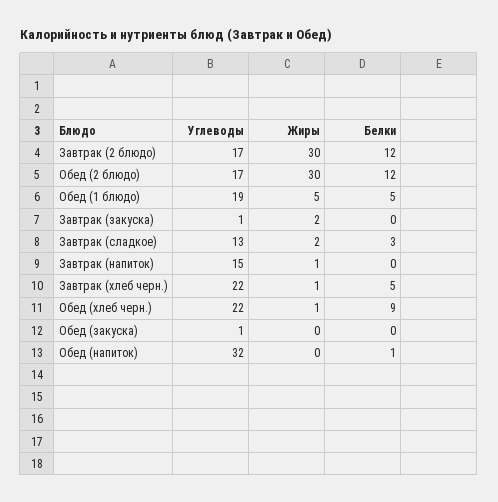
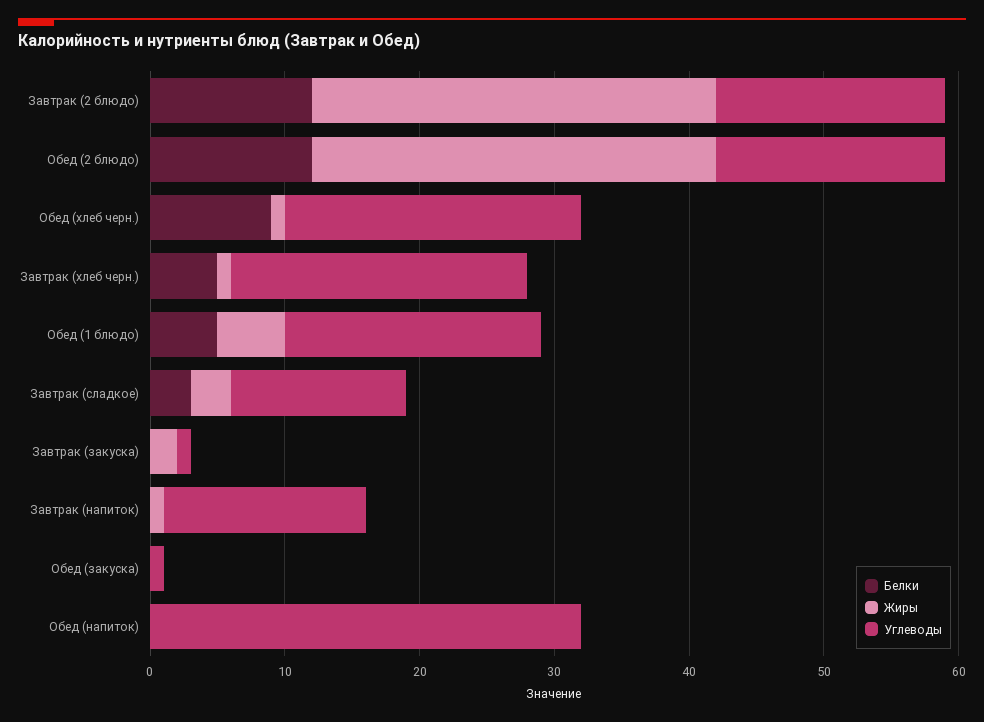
  {
    "Углеводы": {
      "Завтрак (2 блюдо)": 17,
      "Обед (2 блюдо)": 17,
      "Обед (1 блюдо)": 19,
      "Завтрак (закуска)": 1,
      "Завтрак (сладкое)": 13,
      "Завтрак (напиток)": 15,
      "Завтрак (хлеб черн.)": 22,
      "Обед (хлеб черн.)": 22,
      "Обед (закуска)": 1,
      "Обед (напиток)": 32
    },
    "Жиры": {
      "Завтрак (2 блюдо)": 30,
      "Обед (2 блюдо)": 30,
      "Обед (1 блюдо)": 5,
      "Завтрак (закуска)": 2,
-     "Завтрак (сладкое)": 2,
+     "Завтрак (сладкое)": 3,
      "Завтрак (напиток)": 1,
      "Завтрак (хлеб черн.)": 1,
      "Обед (хлеб черн.)": 1,
      "Обед (закуска)": 0,
      "Обед (напиток)": 0
    },
    "Белки": {
      "Завтрак (2 блюдо)": 12,
      "Обед (2 блюдо)": 12,
      "Обед (1 блюдо)": 5,
      "Завтрак (закуска)": 0,
      "Завтрак (сладкое)": 3,
      "Завтрак (напиток)": 0,
      "Завтрак (хлеб черн.)": 5,
      "Обед (хлеб черн.)": 9,
      "Обед (закуска)": 0,
-     "Обед (напиток)": 1
+     "Обед (напиток)": 0
    }
  }

